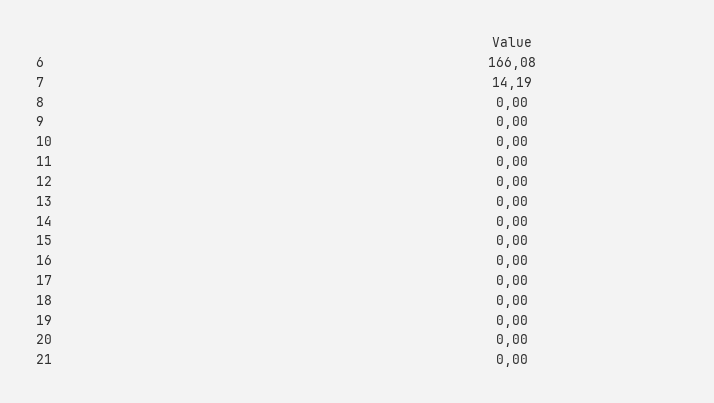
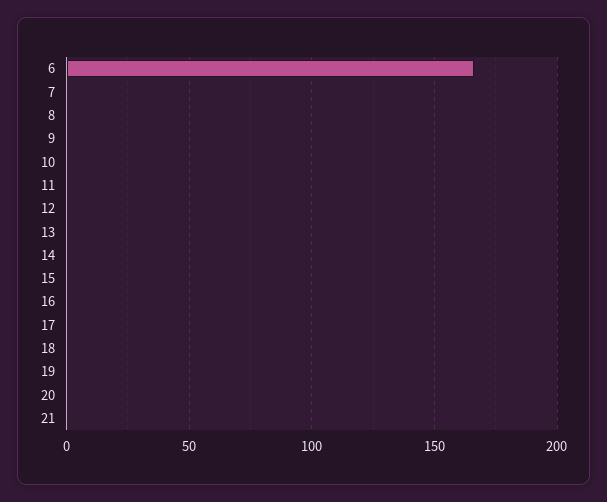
  {
    "6": 166.08,
-   "7": 14.19,
+   "7": 0,
    "8": 0,
    "9": 0,
    "10": 0,
    "11": 0,
    "12": 0,
    "13": 0,
    "14": 0,
    "15": 0,
    "16": 0,
    "17": 0,
    "18": 0,
    "19": 0,
    "20": 0,
    "21": 0
  }

